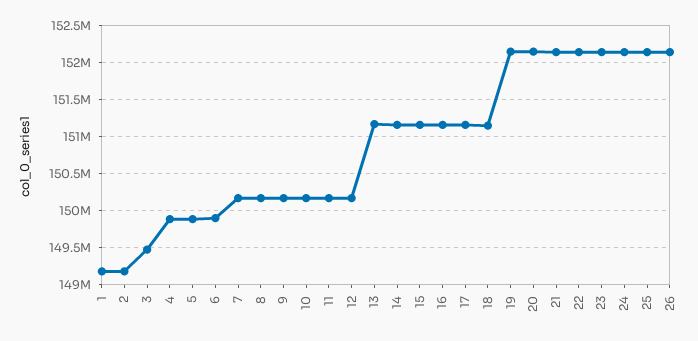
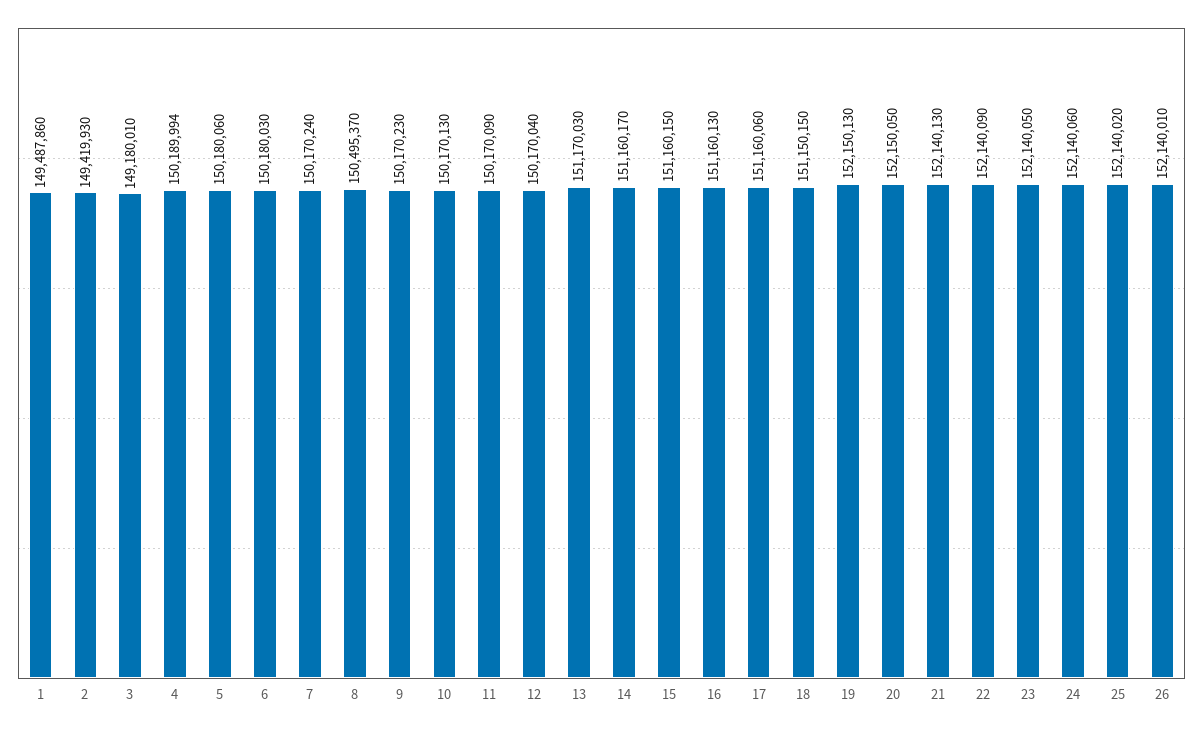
  {
-   "1": 149200000,
+   "1": 149487860,
-   "2": 149200000,
+   "2": 149419930,
-   "3": 149500000,
+   "3": 149180010,
-   "4": 149900000,
+   "4": 150189994,
-   "5": 149900000,
+   "5": 150180060,
-   "6": 149900000,
+   "6": 150180030,
    "7": 150170240,
-   "8": 150200000,
+   "8": 150495370,
    "9": 150170230,
    "10": 150170130,
    "11": 150170090,
    "12": 150170040,
    "13": 151170030,
    "14": 151160170,
    "15": 151160150,
    "16": 151160130,
    "17": 151160060,
    "18": 151150150,
    "19": 152150130,
    "20": 152150050,
    "21": 152140130,
    "22": 152140090,
    "23": 152140050,
    "24": 152140060,
    "25": 152140020,
    "26": 152140010
  }

